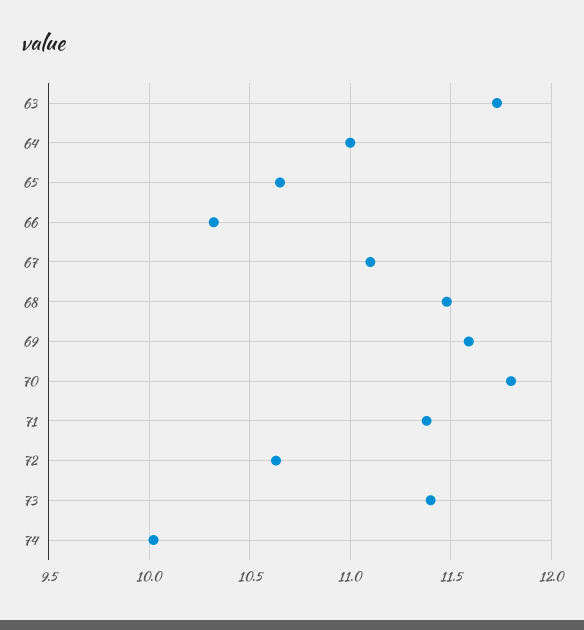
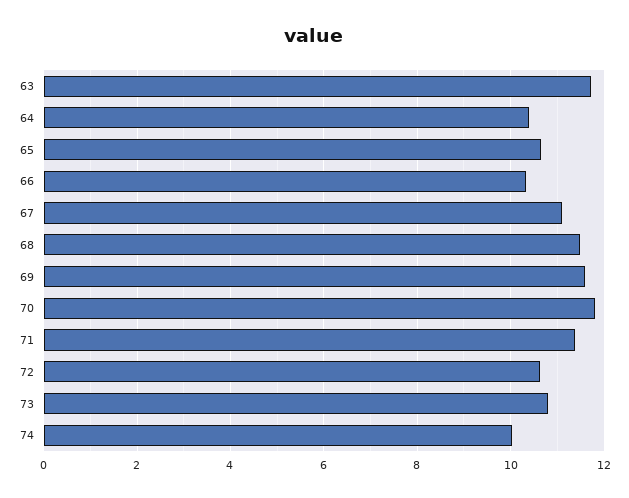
  {
    "63": 11.75,
-   "64": 11,
+   "64": 10.4,
    "65": 10.65,
    "66": 10.3,
    "67": 11.1,
    "68": 11.5,
    "69": 11.6,
    "70": 11.8,
    "71": 11.4,
    "72": 10.65,
-   "73": 11.4,
+   "73": 10.8,
    "74": 10
  }

